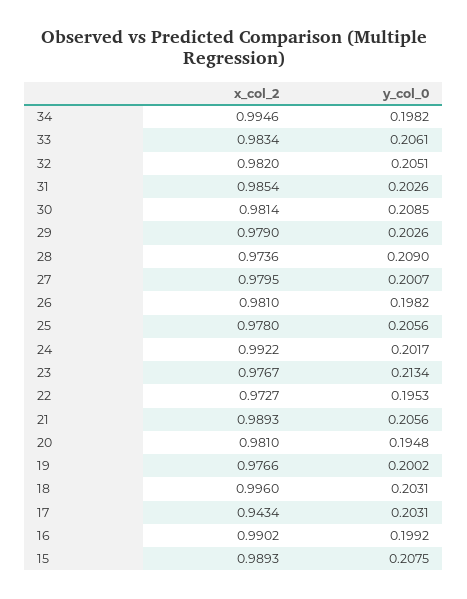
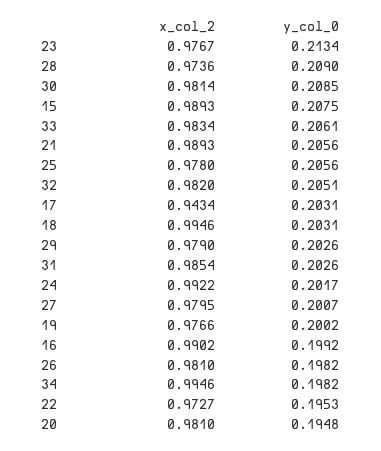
  {
    "x_col_2": {
      "34": 0.9946,
      "33": 0.9834,
      "32": 0.982,
      "31": 0.9854,
      "30": 0.9814,
      "29": 0.979,
      "28": 0.9736,
      "27": 0.9795,
      "26": 0.981,
      "25": 0.978,
      "24": 0.9922,
      "23": 0.9767,
      "22": 0.9727,
      "21": 0.9893,
      "20": 0.981,
      "19": 0.9766,
-     "18": 0.996,
+     "18": 0.9946,
      "17": 0.9434,
      "16": 0.9902,
      "15": 0.9893
    },
    "y_col_0": {
      "34": 0.1982,
      "33": 0.2061,
      "32": 0.2051,
      "31": 0.2026,
      "30": 0.2085,
      "29": 0.2026,
      "28": 0.209,
      "27": 0.2007,
      "26": 0.1982,
      "25": 0.2056,
      "24": 0.2017,
      "23": 0.2134,
      "22": 0.1953,
      "21": 0.2056,
      "20": 0.1948,
      "19": 0.2002,
      "18": 0.2031,
      "17": 0.2031,
      "16": 0.1992,
      "15": 0.2075
    }
  }

